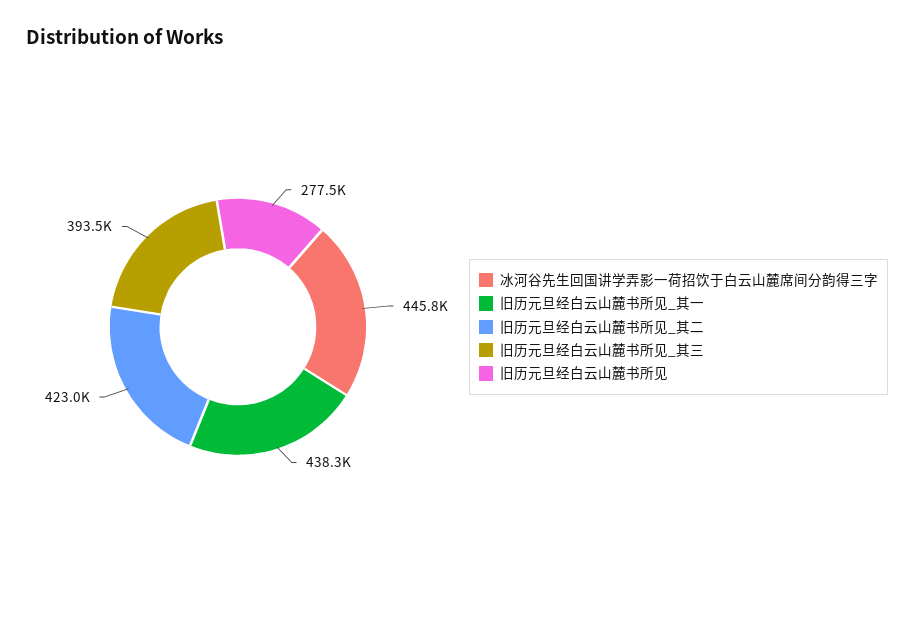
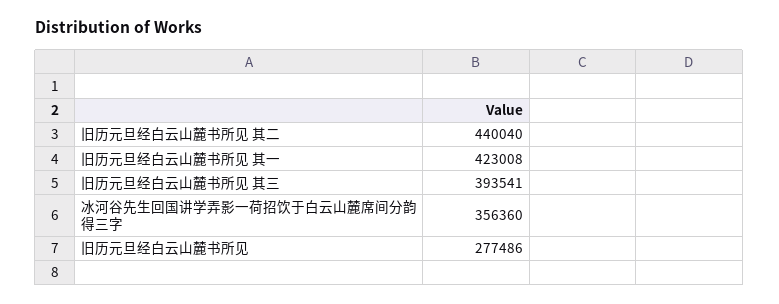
  {
-   "冰河谷先生回国讲学弄影一荷招饮于白云山麓席间分韵得三字": 445800,
+   "冰河谷先生回国讲学弄影一荷招饮于白云山麓席间分韵得三字": 356360,
-   "旧历元旦经白云山麓书所见_其一": 438300,
+   "旧历元旦经白云山麓书所见_其一": 423008,
-   "旧历元旦经白云山麓书所见_其二": 423000,
+   "旧历元旦经白云山麓书所见_其二": 440040,
    "旧历元旦经白云山麓书所见_其三": 393541,
    "旧历元旦经白云山麓书所见": 277486
  }

